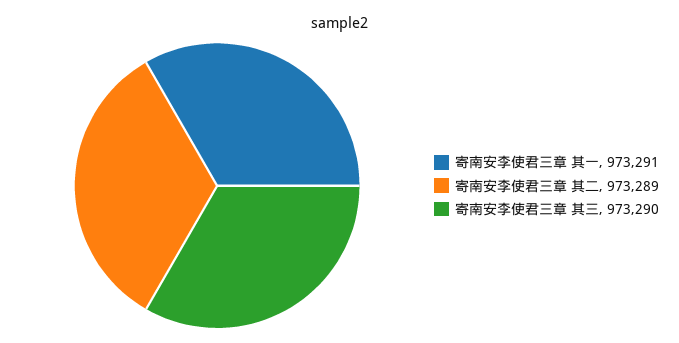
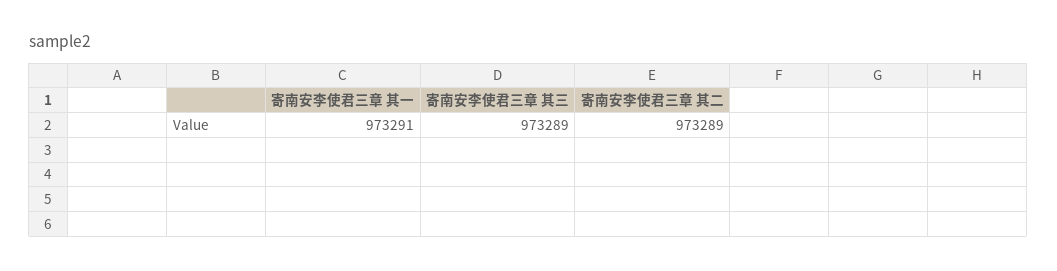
  {
    "寄南安李使君三章 其一": 973291,
    "寄南安李使君三章 其二": 973289,
-   "寄南安李使君三章 其三": 973290
+   "寄南安李使君三章 其三": 973289
  }

